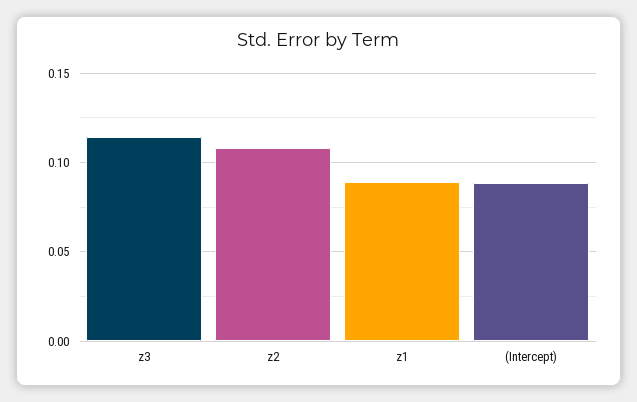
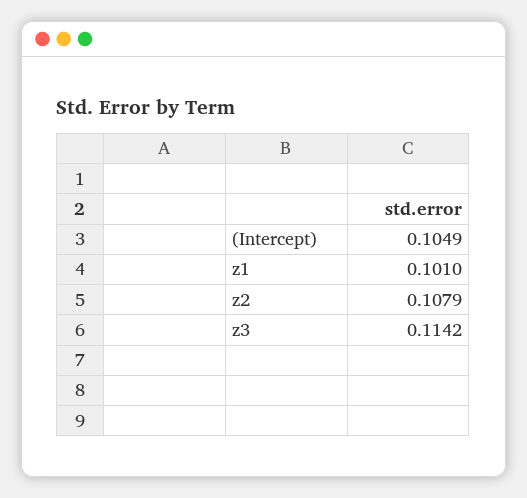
  {
    "z3": 0.1142,
    "z2": 0.1079,
-   "z1": 0.09,
+   "z1": 0.101,
-   "(Intercept)": 0.09
+   "(Intercept)": 0.1049
  }

